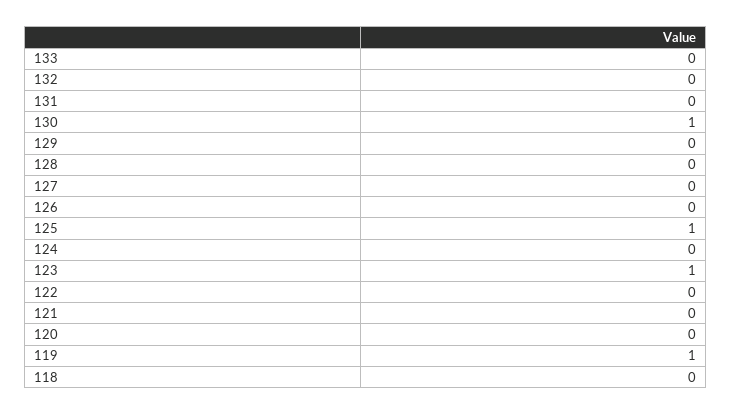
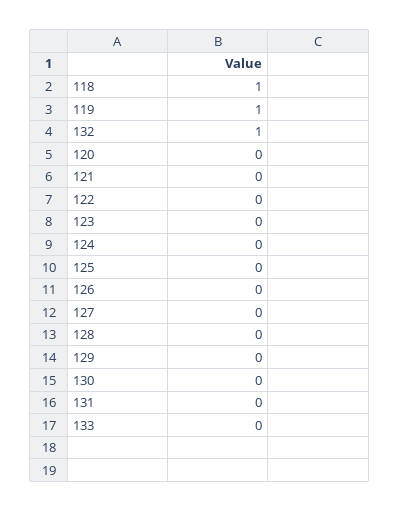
  {
    "133": 0,
-   "132": 0,
+   "132": 1,
    "131": 0,
-   "130": 1,
+   "130": 0,
    "129": 0,
    "128": 0,
    "127": 0,
    "126": 0,
-   "125": 1,
+   "125": 0,
    "124": 0,
-   "123": 1,
+   "123": 0,
    "122": 0,
    "121": 0,
    "120": 0,
    "119": 1,
-   "118": 0
+   "118": 1
  }

